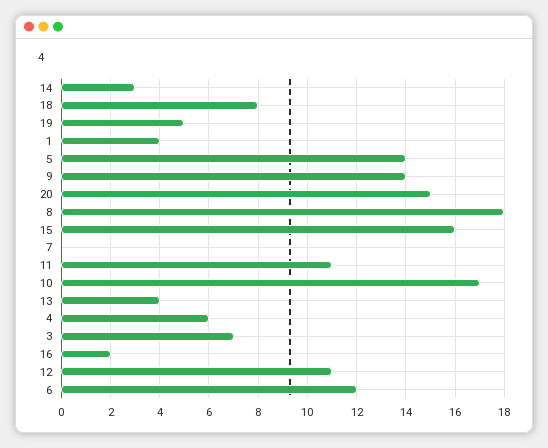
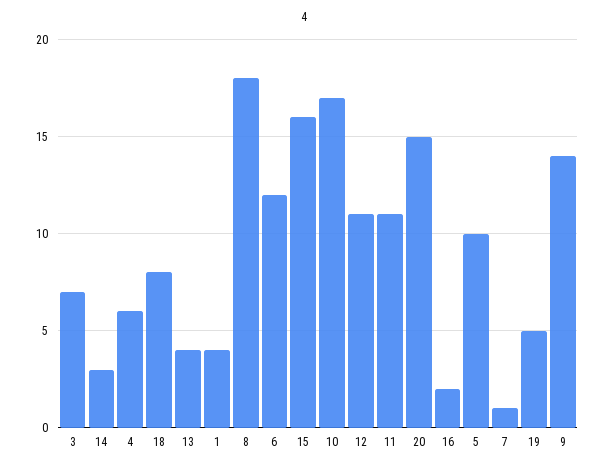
  {
    "14": 3,
    "18": 8,
    "19": 5,
    "1": 4,
-   "5": 14,
+   "5": 10,
    "9": 14,
    "20": 15,
    "8": 18,
    "15": 16,
-   "7": 0,
+   "7": 1,
    "11": 11,
    "10": 17,
    "13": 4,
    "4": 6,
    "3": 7,
    "16": 2,
    "12": 11,
    "6": 12
  }

